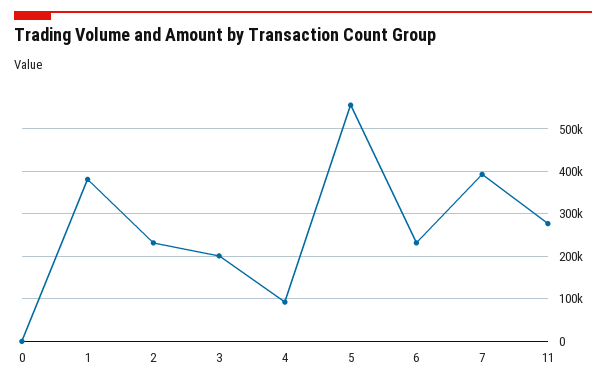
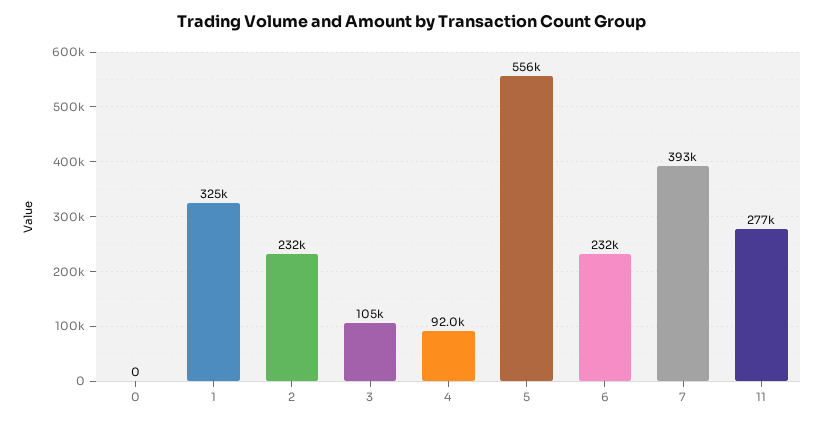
  {
    "0": 0,
-   "1": 380000,
+   "1": 325000,
    "2": 232000,
-   "3": 200000,
+   "3": 105000,
    "4": 92000,
    "5": 556000,
    "6": 232000,
    "7": 393000,
    "11": 277000
  }

